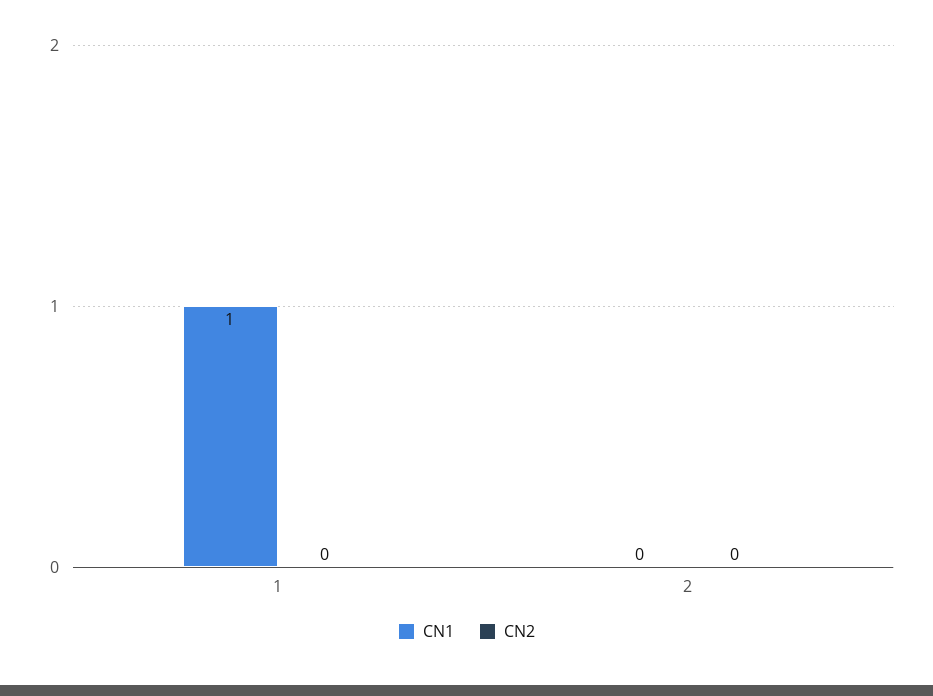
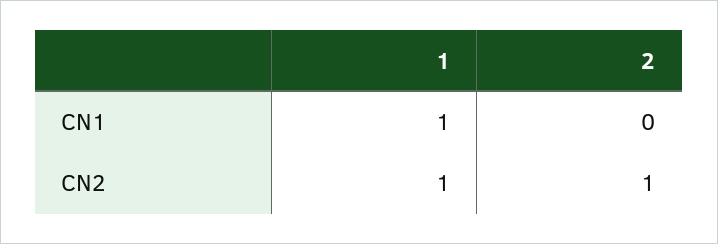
  {
    "CN1": {
      "1": 1,
      "2": 0
    },
    "CN2": {
-     "1": 0,
+     "1": 1,
-     "2": 0
+     "2": 1
    }
  }

